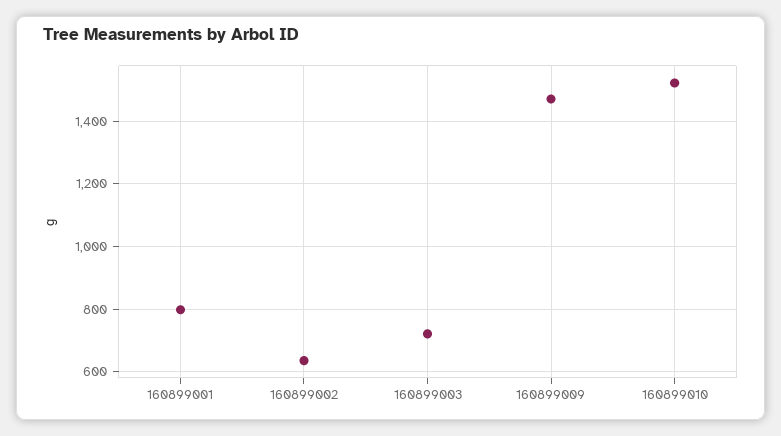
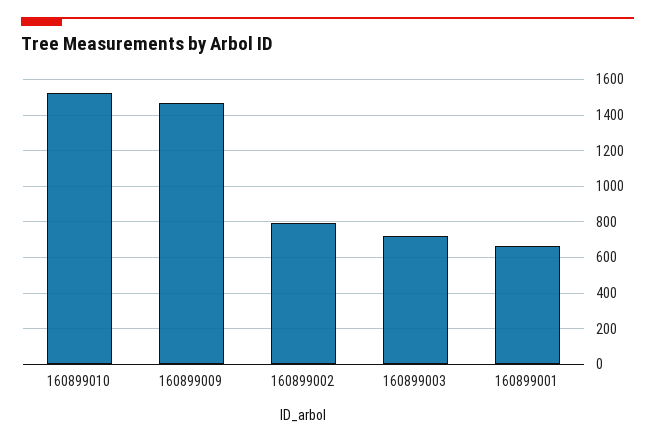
  {
-   "160899001": 800,
+   "160899001": 650,
-   "160899002": 640,
+   "160899002": 800,
    "160899003": 720,
    "160899009": 1480,
    "160899010": 1520
  }

